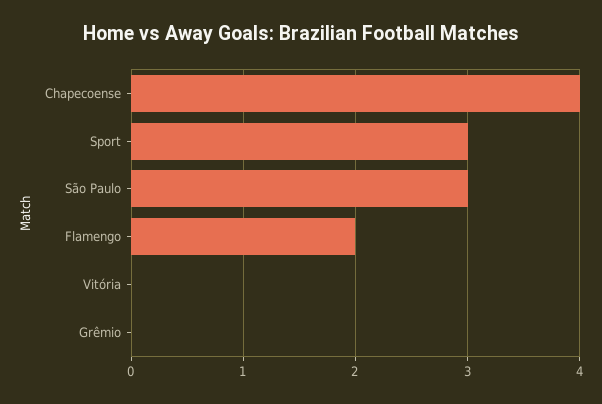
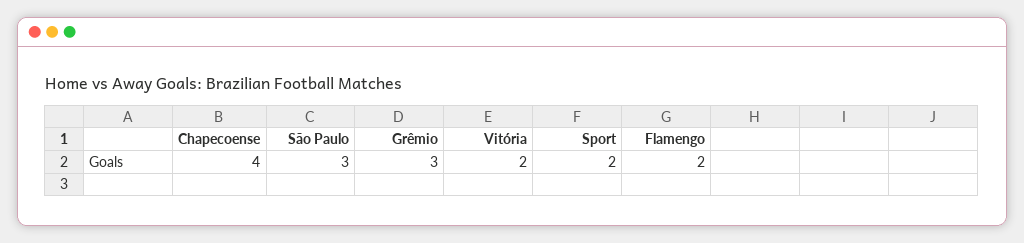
  {
    "Chapecoense": 4,
-   "Sport": 3,
+   "Sport": 2,
    "São Paulo": 3,
    "Flamengo": 2,
-   "Vitória": 0,
+   "Vitória": 2,
-   "Grêmio": 0
+   "Grêmio": 3
  }

